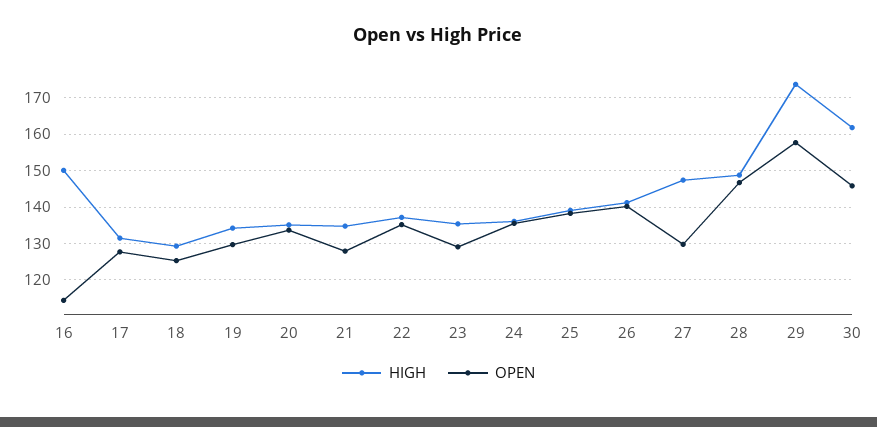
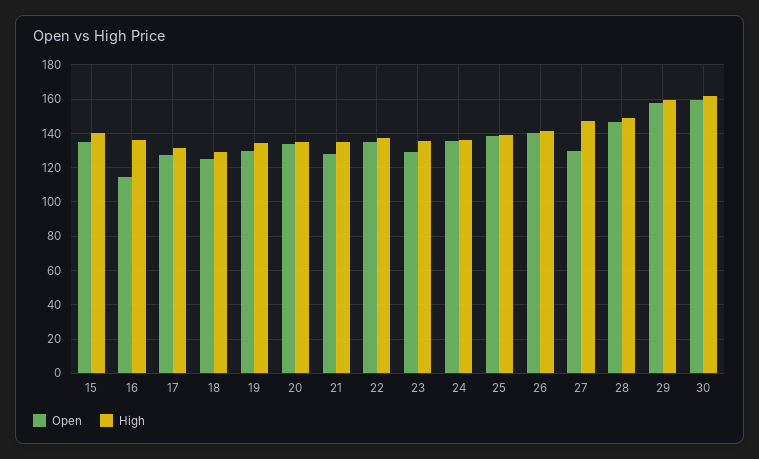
  {
    "HIGH": {
-     "16": 150,
+     "16": 135,
      "17": 132,
      "18": 130,
      "19": 134,
      "20": 136,
      "21": 134,
      "22": 138,
      "23": 136,
      "24": 136,
      "25": 140,
      "26": 142,
      "27": 148,
      "28": 148,
-     "29": 174,
+     "29": 160,
-     "30": 162
+     "30": 162,
+     "15": 140
    },
    "OPEN": {
      "16": 114,
      "17": 128,
      "18": 126,
      "19": 130,
      "20": 134,
      "21": 128,
      "22": 136,
      "23": 130,
      "24": 136,
      "25": 138,
      "26": 140,
      "27": 130,
      "28": 146,
      "29": 158,
-     "30": 146
+     "30": 160,
+     "15": 135
    }
  }

